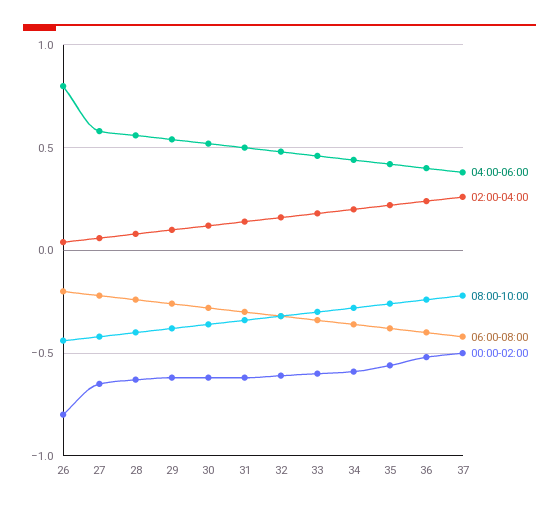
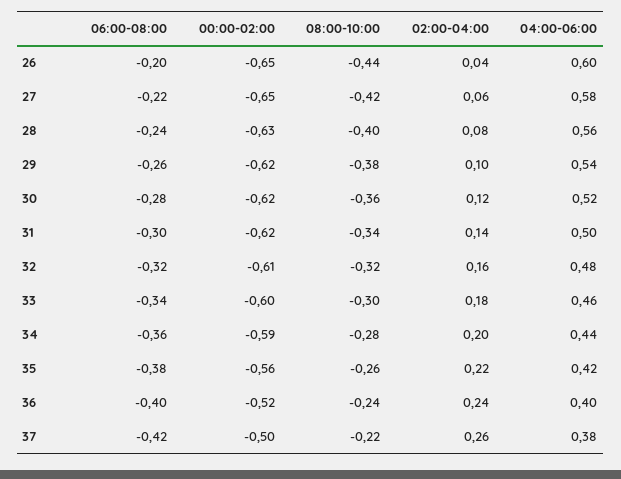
  {
    "04:00-06:00": {
-     "26": 0.8,
+     "26": 0.6,
      "27": 0.58,
      "28": 0.56,
      "29": 0.54,
      "30": 0.52,
      "31": 0.5,
      "32": 0.48,
      "33": 0.46,
      "34": 0.44,
      "35": 0.42,
      "36": 0.4,
      "37": 0.38
    },
    "02:00-04:00": {
      "26": 0.04,
      "27": 0.06,
      "28": 0.08,
      "29": 0.1,
      "30": 0.12,
      "31": 0.14,
      "32": 0.16,
      "33": 0.18,
      "34": 0.2,
      "35": 0.22,
      "36": 0.24,
      "37": 0.26
    },
    "08:00-10:00": {
      "26": -0.44,
      "27": -0.42,
      "28": -0.4,
      "29": -0.38,
      "30": -0.36,
      "31": -0.34,
      "32": -0.32,
      "33": -0.3,
      "34": -0.28,
      "35": -0.26,
      "36": -0.24,
      "37": -0.22
    },
    "06:00-08:00": {
      "26": -0.2,
      "27": -0.22,
      "28": -0.24,
      "29": -0.26,
      "30": -0.28,
      "31": -0.3,
      "32": -0.32,
      "33": -0.34,
      "34": -0.36,
      "35": -0.38,
      "36": -0.4,
      "37": -0.42
    },
    "00:00-02:00": {
-     "26": -0.8,
+     "26": -0.65,
      "27": -0.65,
      "28": -0.63,
      "29": -0.62,
      "30": -0.62,
      "31": -0.62,
      "32": -0.61,
      "33": -0.6,
      "34": -0.59,
      "35": -0.56,
      "36": -0.52,
      "37": -0.5
    }
  }

